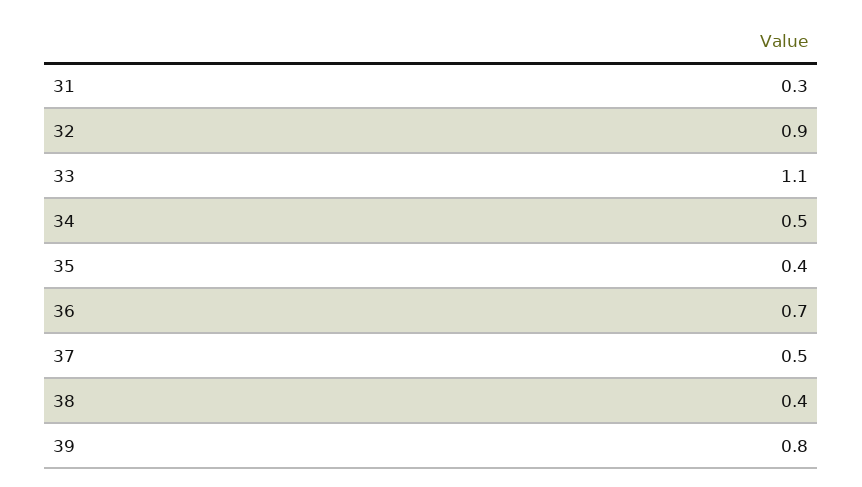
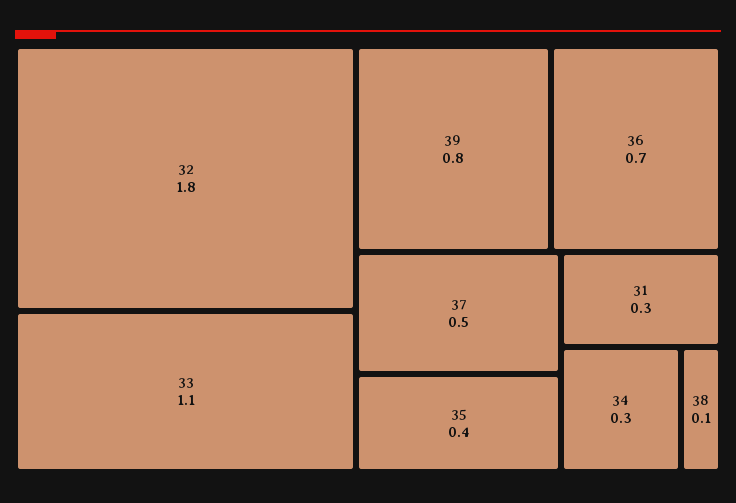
  {
    "31": 0.3,
-   "32": 0.9,
+   "32": 1.8,
    "33": 1.1,
-   "34": 0.5,
+   "34": 0.3,
    "35": 0.4,
    "36": 0.7,
    "37": 0.5,
-   "38": 0.4,
+   "38": 0.1,
    "39": 0.8
  }

